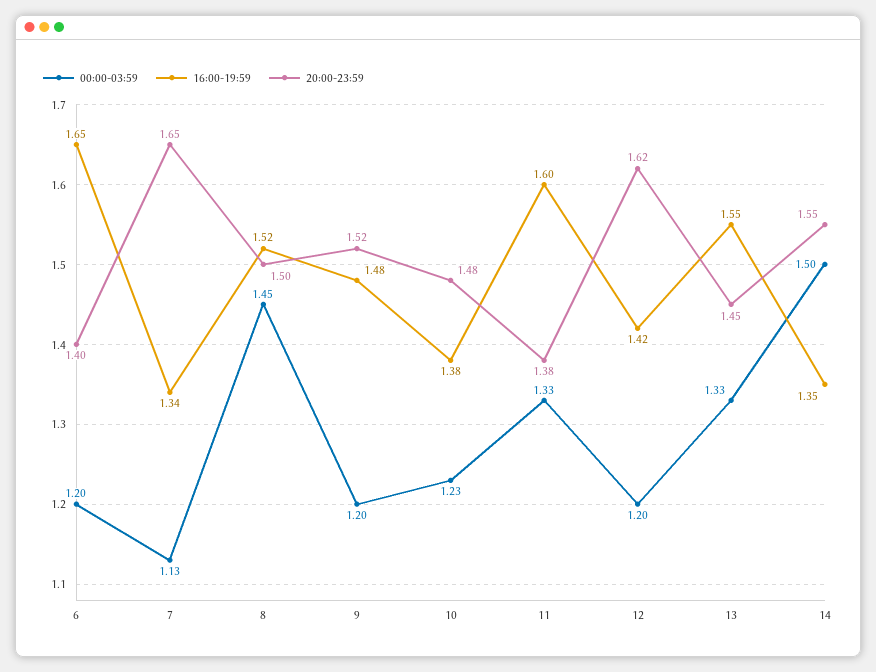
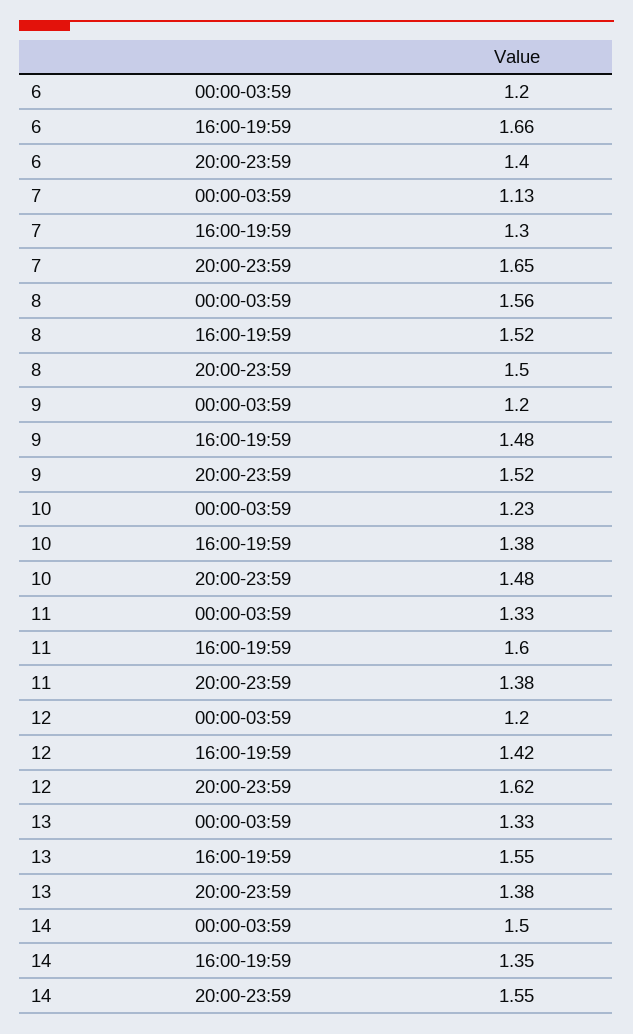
  {
    "00:00-03:59": {
      "6": 1.2,
      "7": 1.13,
-     "8": 1.45,
+     "8": 1.56,
      "9": 1.2,
      "10": 1.23,
      "11": 1.33,
      "12": 1.2,
      "13": 1.33,
      "14": 1.5
    },
    "16:00-19:59": {
-     "6": 1.65,
+     "6": 1.66,
-     "7": 1.34,
+     "7": 1.3,
      "8": 1.52,
      "9": 1.48,
      "10": 1.38,
      "11": 1.6,
      "12": 1.42,
      "13": 1.55,
      "14": 1.35
    },
    "20:00-23:59": {
      "6": 1.4,
      "7": 1.65,
      "8": 1.5,
      "9": 1.52,
      "10": 1.48,
      "11": 1.38,
      "12": 1.62,
-     "13": 1.45,
+     "13": 1.38,
      "14": 1.55
    }
  }

